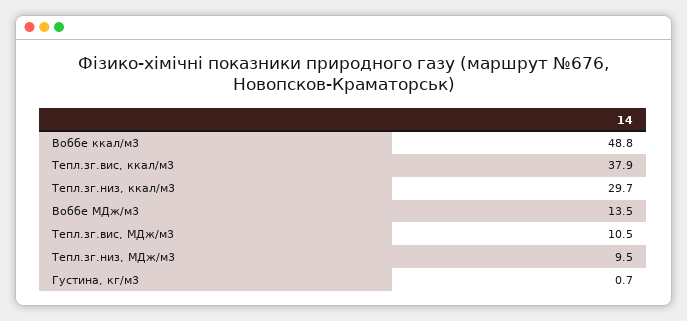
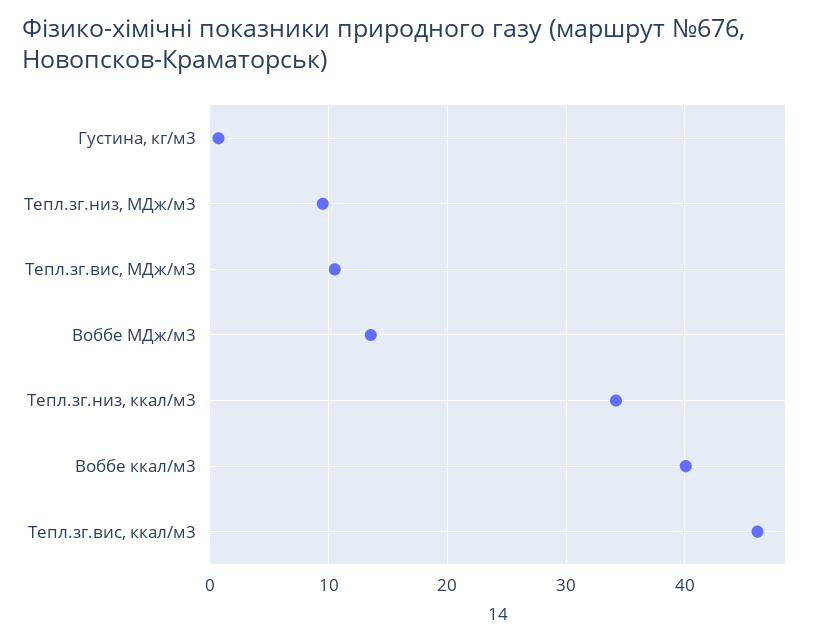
  {
-   "Воббе ккал/м3": 48.8,
+   "Воббе ккал/м3": 40,
-   "Тепл.зг.вис, ккал/м3": 37.9,
+   "Тепл.зг.вис, ккал/м3": 46,
-   "Тепл.зг.низ, ккал/м3": 29.7,
+   "Тепл.зг.низ, ккал/м3": 34,
    "Воббе МДж/м3": 13.5,
    "Тепл.зг.вис, МДж/м3": 10.5,
    "Тепл.зг.низ, МДж/м3": 9.5,
    "Густина, кг/м3": 0.7
  }

